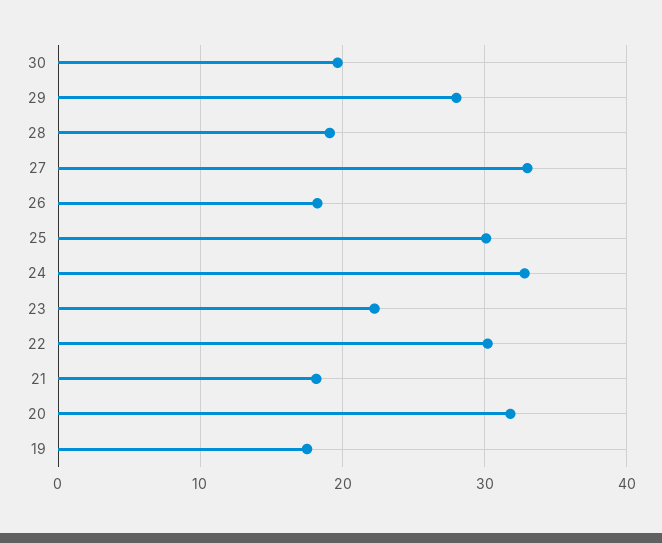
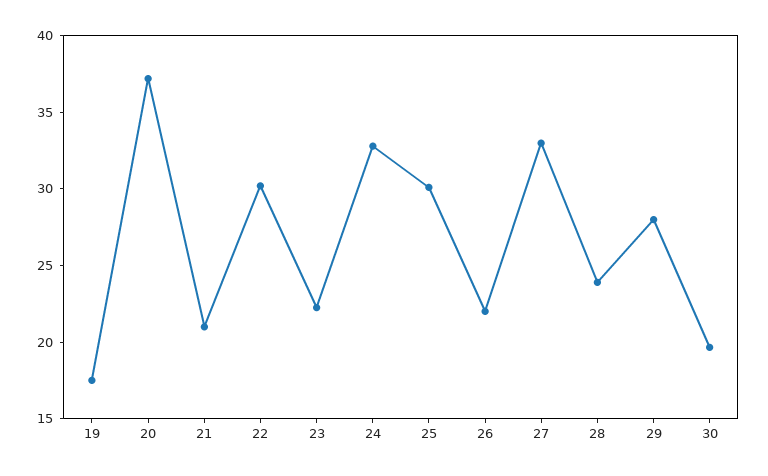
  {
    "30": 20,
    "29": 28,
-   "28": 19,
+   "28": 24,
    "27": 33,
-   "26": 18,
+   "26": 22,
    "25": 30,
    "24": 33,
    "23": 22,
    "22": 30,
-   "21": 18,
+   "21": 21,
-   "20": 32,
+   "20": 37,
    "19": 18
  }

